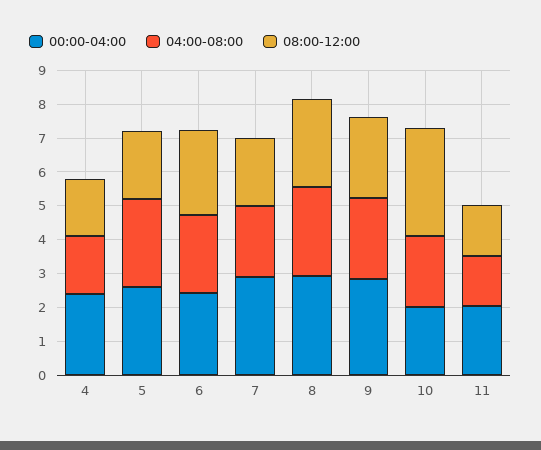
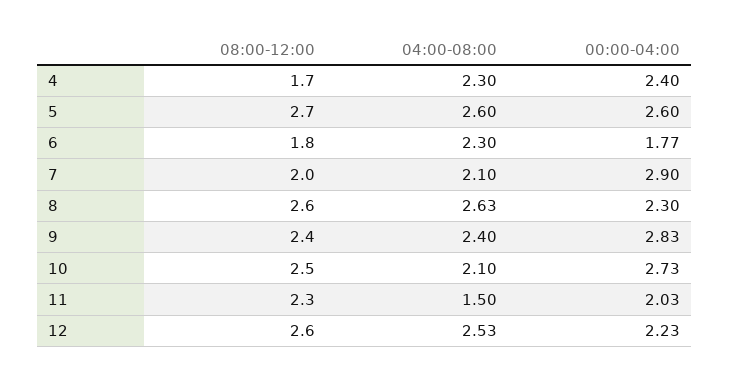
  {
    "00:00-04:00": {
      "4": 2.4,
      "5": 2.6,
-     "6": 2.5,
+     "6": 1.77,
      "7": 2.9,
-     "8": 3,
+     "8": 2.3,
      "9": 2.83,
-     "10": 2,
+     "10": 2.73,
-     "11": 2.03
+     "11": 2.03,
+     "12": 2.23
    },
    "04:00-08:00": {
-     "4": 1.75,
+     "4": 2.3,
      "5": 2.6,
      "6": 2.3,
      "7": 2.1,
      "8": 2.63,
      "9": 2.4,
      "10": 2.1,
-     "11": 1.5
+     "11": 1.5,
+     "12": 2.53
    },
    "08:00-12:00": {
      "4": 1.7,
-     "5": 2,
+     "5": 2.7,
-     "6": 2.5,
+     "6": 1.8,
      "7": 2,
      "8": 2.6,
      "9": 2.4,
-     "10": 3.25,
+     "10": 2.5,
-     "11": 1.5
+     "11": 2.3,
+     "12": 2.6
    }
  }

